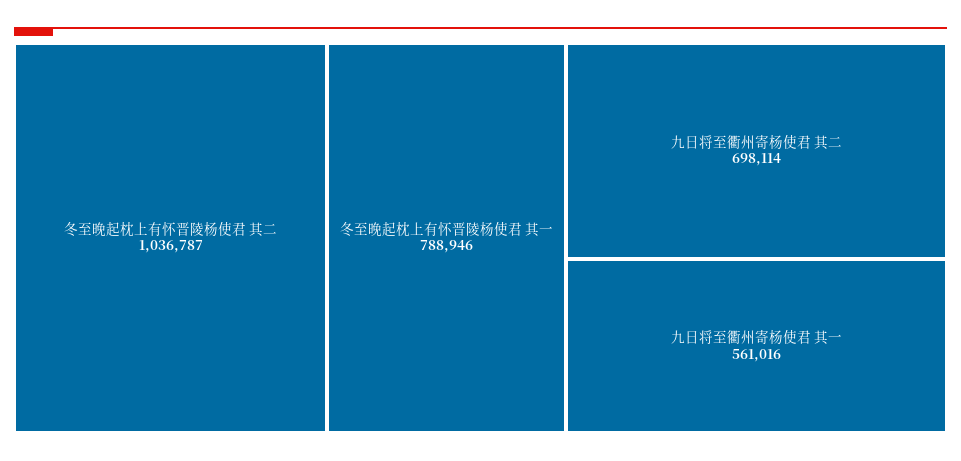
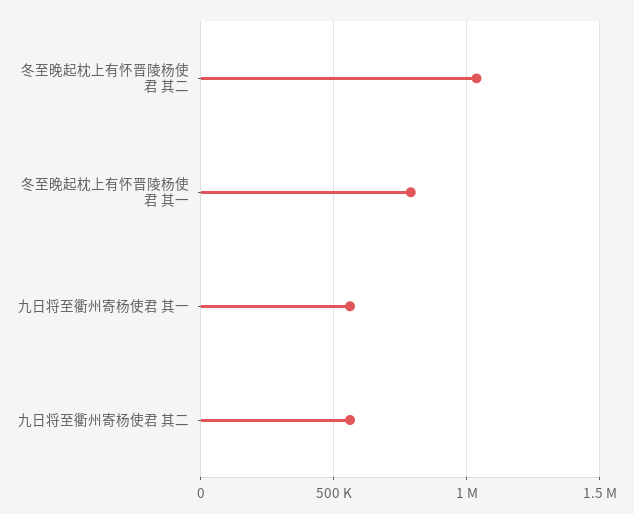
  {
    "冬至晚起枕上有怀晋陵杨使君 其二": 1036787,
    "冬至晚起枕上有怀晋陵杨使君 其一": 788946,
-   "九日将至衢州寄杨使君 其二": 698114,
+   "九日将至衢州寄杨使君 其二": 550000,
    "九日将至衢州寄杨使君 其一": 561016
  }

